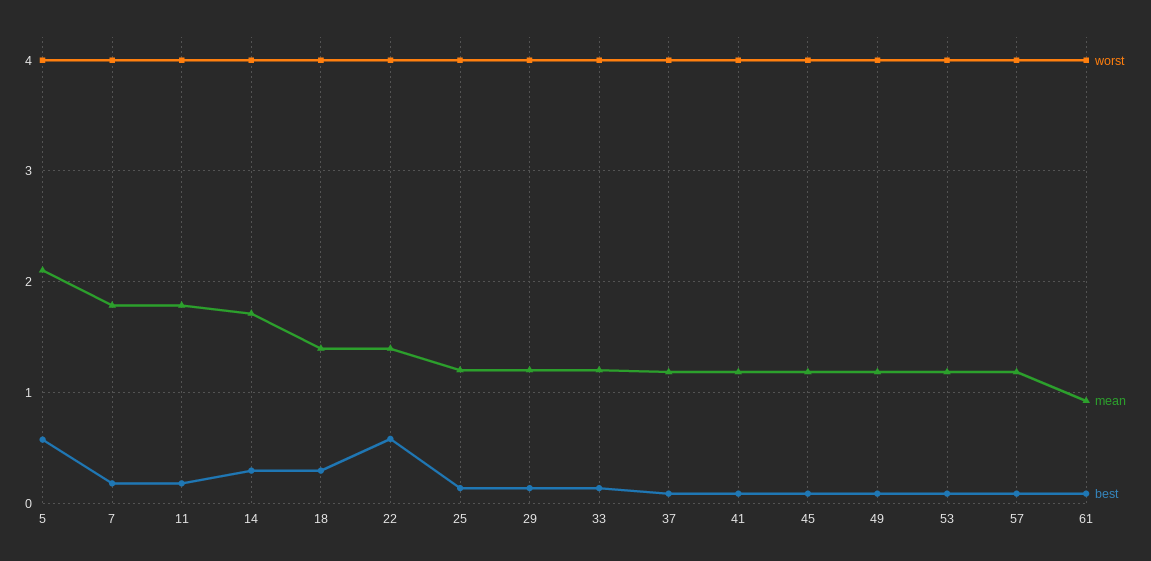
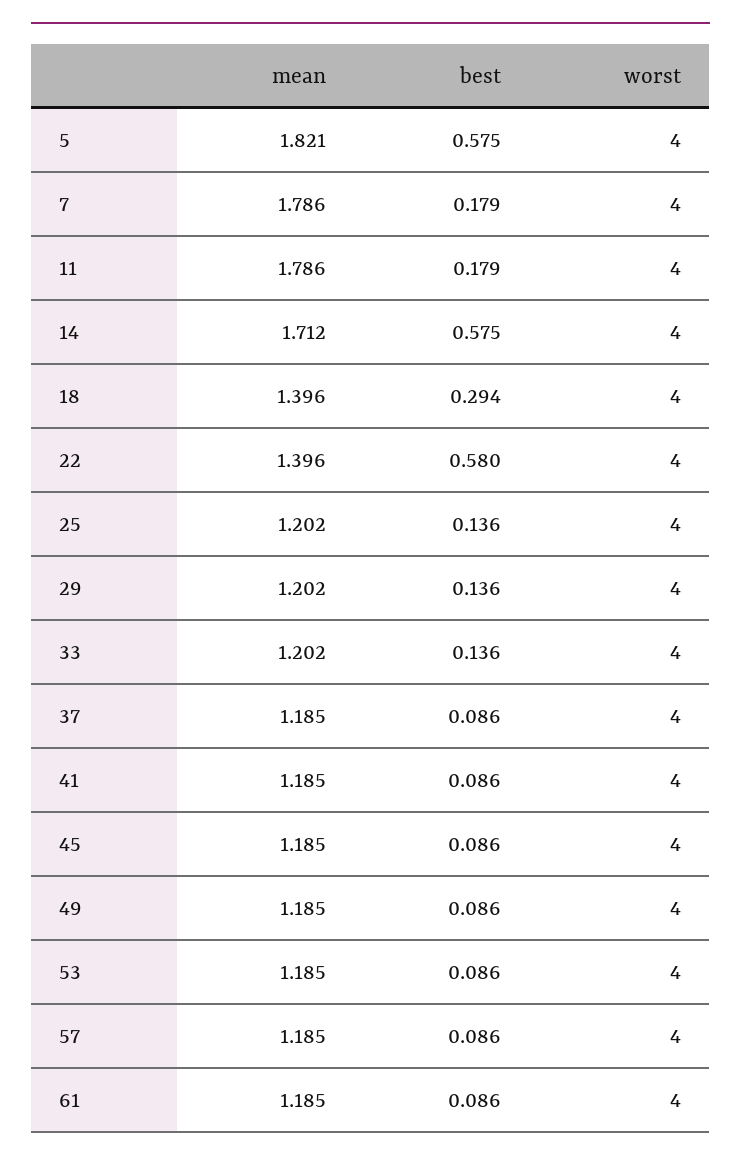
  {
    "worst": {
      "5": 4,
      "7": 4,
      "11": 4,
      "14": 4,
      "18": 4,
      "22": 4,
      "25": 4,
      "29": 4,
      "33": 4,
      "37": 4,
      "41": 4,
      "45": 4,
      "49": 4,
      "53": 4,
      "57": 4,
      "61": 4
    },
    "mean": {
-     "5": 2.1,
+     "5": 1.821,
      "7": 1.786,
      "11": 1.786,
      "14": 1.712,
      "18": 1.396,
      "22": 1.396,
      "25": 1.202,
      "29": 1.202,
      "33": 1.202,
      "37": 1.185,
      "41": 1.185,
      "45": 1.185,
      "49": 1.185,
      "53": 1.185,
      "57": 1.185,
-     "61": 0.9
+     "61": 1.185
    },
    "best": {
      "5": 0.575,
      "7": 0.179,
      "11": 0.179,
-     "14": 0.3,
+     "14": 0.575,
      "18": 0.294,
      "22": 0.58,
      "25": 0.136,
      "29": 0.136,
      "33": 0.136,
      "37": 0.086,
      "41": 0.086,
      "45": 0.086,
      "49": 0.086,
      "53": 0.086,
      "57": 0.086,
      "61": 0.086
    }
  }

